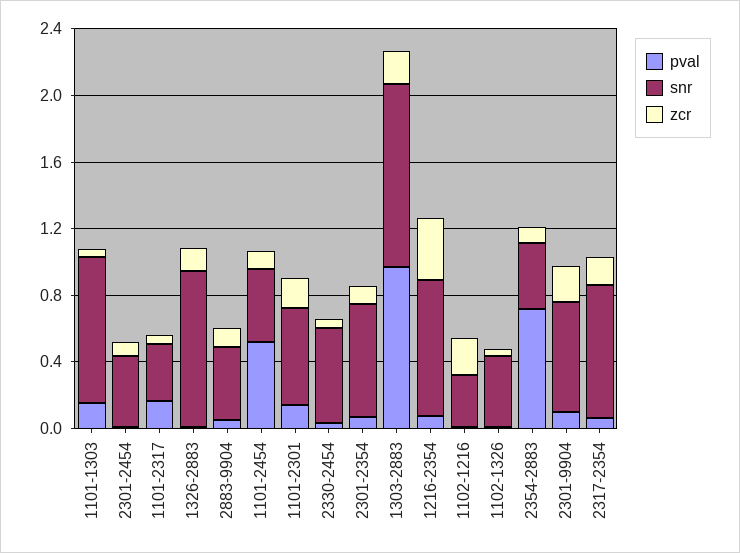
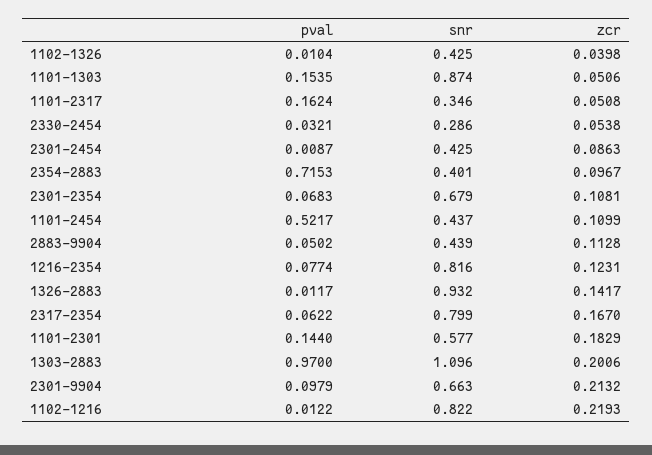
  {
    "pval": {
      "1101-1303": 0.1535,
      "2301-2454": 0.0087,
      "1101-2317": 0.1624,
      "1326-2883": 0.0117,
      "2883-9904": 0.0502,
      "1101-2454": 0.5217,
      "1101-2301": 0.144,
      "2330-2454": 0.0321,
      "2301-2354": 0.0683,
      "1303-2883": 0.97,
      "1216-2354": 0.0774,
      "1102-1216": 0.0122,
      "1102-1326": 0.0104,
      "2354-2883": 0.7153,
      "2301-9904": 0.0979,
      "2317-2354": 0.0622
    },
    "snr": {
      "1101-1303": 0.874,
      "2301-2454": 0.425,
      "1101-2317": 0.346,
      "1326-2883": 0.932,
      "2883-9904": 0.439,
      "1101-2454": 0.437,
      "1101-2301": 0.577,
-     "2330-2454": 0.6,
+     "2330-2454": 0.286,
      "2301-2354": 0.679,
      "1303-2883": 1.096,
      "1216-2354": 0.816,
-     "1102-1216": 0.3,
+     "1102-1216": 0.822,
      "1102-1326": 0.425,
      "2354-2883": 0.401,
      "2301-9904": 0.663,
      "2317-2354": 0.799
    },
    "zcr": {
      "1101-1303": 0.0506,
      "2301-2454": 0.0863,
      "1101-2317": 0.0508,
      "1326-2883": 0.1417,
      "2883-9904": 0.1128,
      "1101-2454": 0.1099,
      "1101-2301": 0.1829,
      "2330-2454": 0.0538,
      "2301-2354": 0.1081,
      "1303-2883": 0.2006,
-     "1216-2354": 0.4,
+     "1216-2354": 0.1231,
      "1102-1216": 0.2193,
      "1102-1326": 0.0398,
      "2354-2883": 0.0967,
      "2301-9904": 0.2132,
      "2317-2354": 0.167
    }
  }

